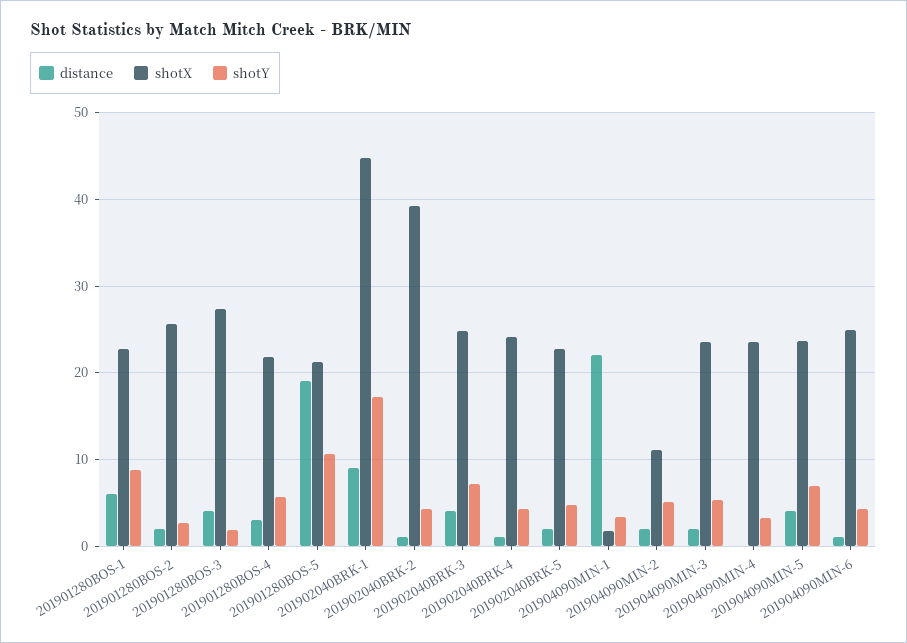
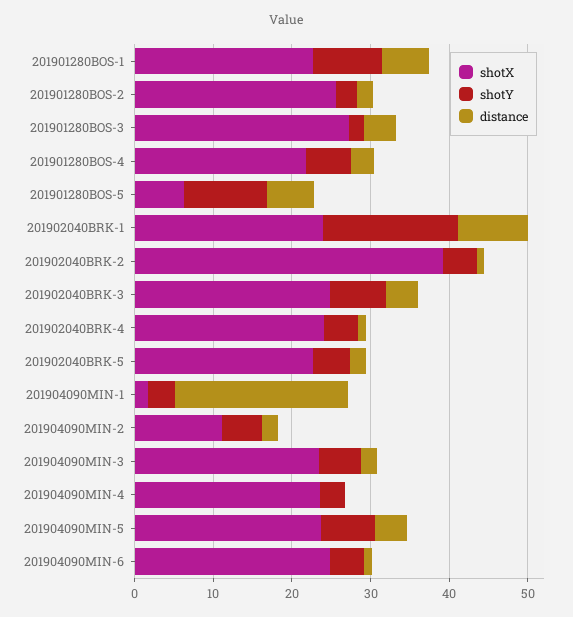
  {
    "distance": {
      "201901280BOS-1": 6,
      "201901280BOS-2": 2,
      "201901280BOS-3": 4,
      "201901280BOS-4": 3,
-     "201901280BOS-5": 19,
+     "201901280BOS-5": 6,
      "201902040BRK-1": 9,
      "201902040BRK-2": 1,
      "201902040BRK-3": 4,
      "201902040BRK-4": 1,
      "201902040BRK-5": 2,
      "201904090MIN-1": 22,
      "201904090MIN-2": 2,
      "201904090MIN-3": 2,
      "201904090MIN-4": 0,
      "201904090MIN-5": 4,
      "201904090MIN-6": 1
    },
    "shotX": {
      "201901280BOS-1": 23,
      "201901280BOS-2": 26,
      "201901280BOS-3": 27,
      "201901280BOS-4": 22,
-     "201901280BOS-5": 21,
+     "201901280BOS-5": 6,
-     "201902040BRK-1": 45,
+     "201902040BRK-1": 24,
      "201902040BRK-2": 39,
      "201902040BRK-3": 25,
      "201902040BRK-4": 24,
      "201902040BRK-5": 23,
      "201904090MIN-1": 2,
      "201904090MIN-2": 11,
      "201904090MIN-3": 24,
      "201904090MIN-4": 24,
      "201904090MIN-5": 24,
      "201904090MIN-6": 25
    },
    "shotY": {
      "201901280BOS-1": 9,
      "201901280BOS-2": 3,
      "201901280BOS-3": 2,
      "201901280BOS-4": 6,
      "201901280BOS-5": 11,
      "201902040BRK-1": 17,
      "201902040BRK-2": 4,
      "201902040BRK-3": 7,
      "201902040BRK-4": 4,
      "201902040BRK-5": 5,
      "201904090MIN-1": 3,
      "201904090MIN-2": 5,
      "201904090MIN-3": 5,
      "201904090MIN-4": 3,
      "201904090MIN-5": 7,
      "201904090MIN-6": 4
    }
  }

